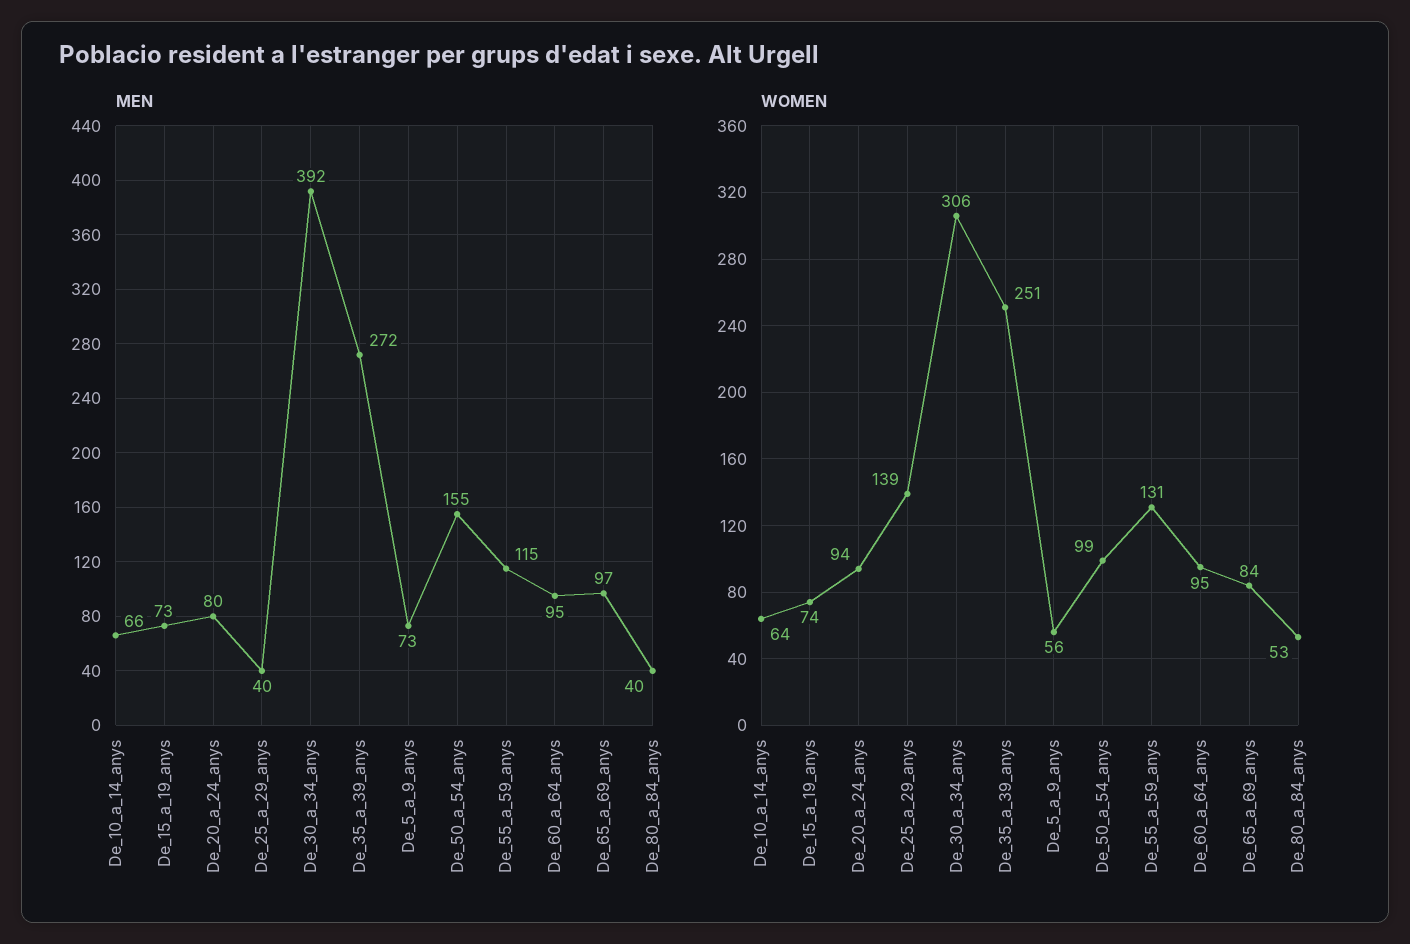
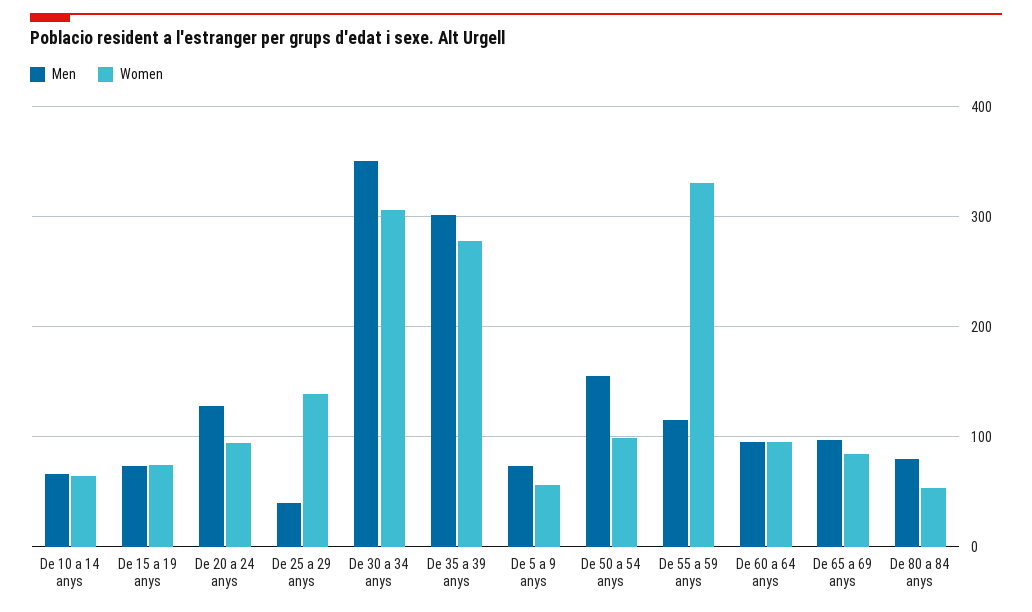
  {
    "MEN": {
      "De_10_a_14_anys": 66,
      "De_15_a_19_anys": 73,
-     "De_20_a_24_anys": 80,
+     "De_20_a_24_anys": 130,
      "De_25_a_29_anys": 40,
-     "De_30_a_34_anys": 392,
+     "De_30_a_34_anys": 350,
-     "De_35_a_39_anys": 272,
+     "De_35_a_39_anys": 300,
      "De_5_a_9_anys": 73,
      "De_50_a_54_anys": 155,
      "De_55_a_59_anys": 115,
      "De_60_a_64_anys": 95,
      "De_65_a_69_anys": 97,
-     "De_80_a_84_anys": 40
+     "De_80_a_84_anys": 80
    },
    "WOMEN": {
      "De_10_a_14_anys": 64,
      "De_15_a_19_anys": 74,
      "De_20_a_24_anys": 94,
      "De_25_a_29_anys": 139,
      "De_30_a_34_anys": 306,
-     "De_35_a_39_anys": 251,
+     "De_35_a_39_anys": 280,
      "De_5_a_9_anys": 56,
      "De_50_a_54_anys": 99,
-     "De_55_a_59_anys": 131,
+     "De_55_a_59_anys": 330,
      "De_60_a_64_anys": 95,
      "De_65_a_69_anys": 84,
      "De_80_a_84_anys": 53
    }
  }

